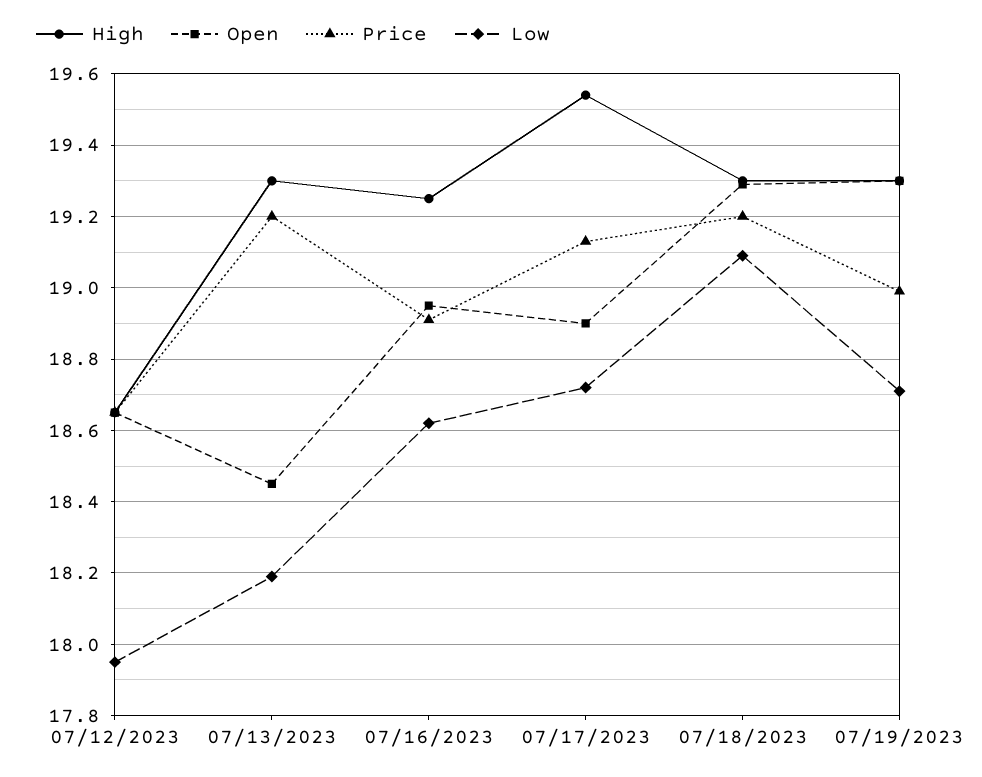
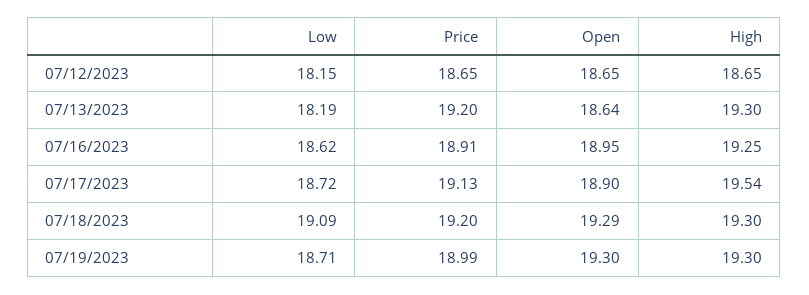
  {
    "High": {
      "07/12/2023": 18.65,
      "07/13/2023": 19.3,
      "07/16/2023": 19.25,
      "07/17/2023": 19.54,
      "07/18/2023": 19.3,
      "07/19/2023": 19.3
    },
    "Open": {
      "07/12/2023": 18.65,
-     "07/13/2023": 18.45,
+     "07/13/2023": 18.64,
      "07/16/2023": 18.95,
      "07/17/2023": 18.9,
      "07/18/2023": 19.29,
      "07/19/2023": 19.3
    },
    "Price": {
      "07/12/2023": 18.65,
      "07/13/2023": 19.2,
      "07/16/2023": 18.91,
      "07/17/2023": 19.13,
      "07/18/2023": 19.2,
      "07/19/2023": 18.99
    },
    "Low": {
-     "07/12/2023": 17.95,
+     "07/12/2023": 18.15,
      "07/13/2023": 18.19,
      "07/16/2023": 18.62,
      "07/17/2023": 18.72,
      "07/18/2023": 19.09,
      "07/19/2023": 18.71
    }
  }

